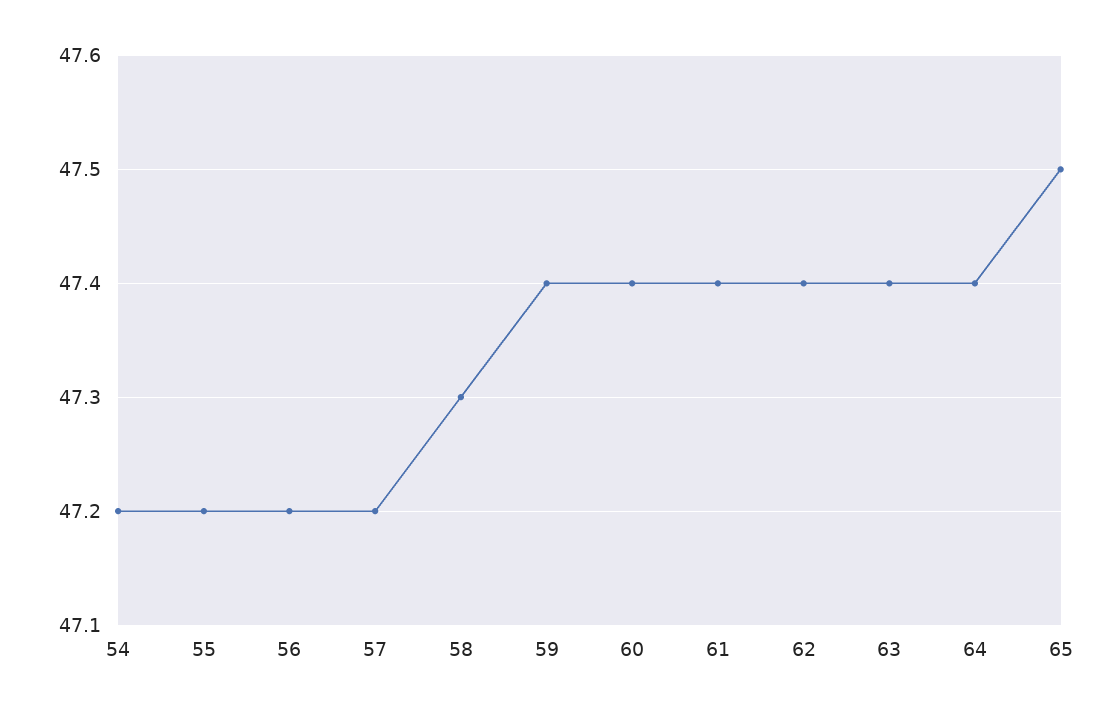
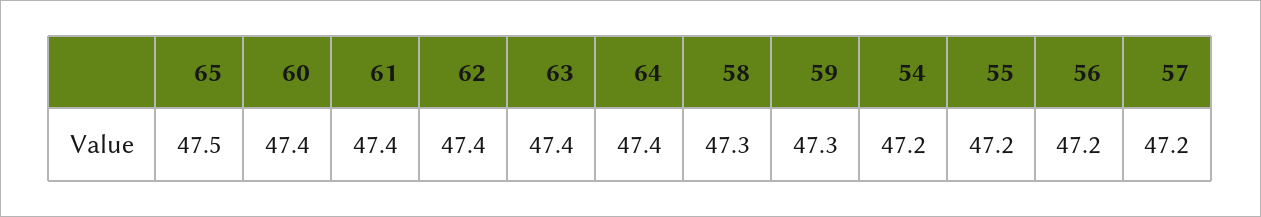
  {
    "54": 47.2,
    "55": 47.2,
    "56": 47.2,
    "57": 47.2,
    "58": 47.3,
-   "59": 47.4,
+   "59": 47.3,
    "60": 47.4,
    "61": 47.4,
    "62": 47.4,
    "63": 47.4,
    "64": 47.4,
    "65": 47.5
  }

